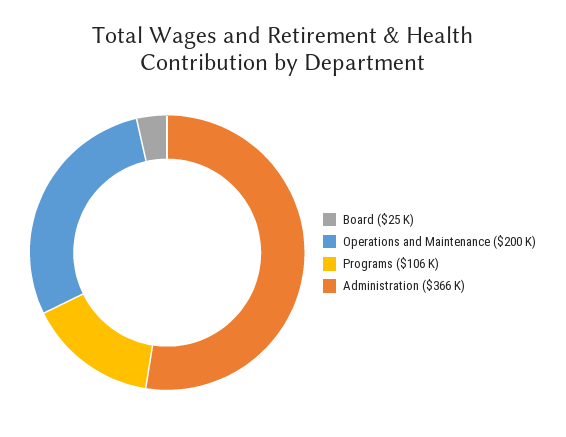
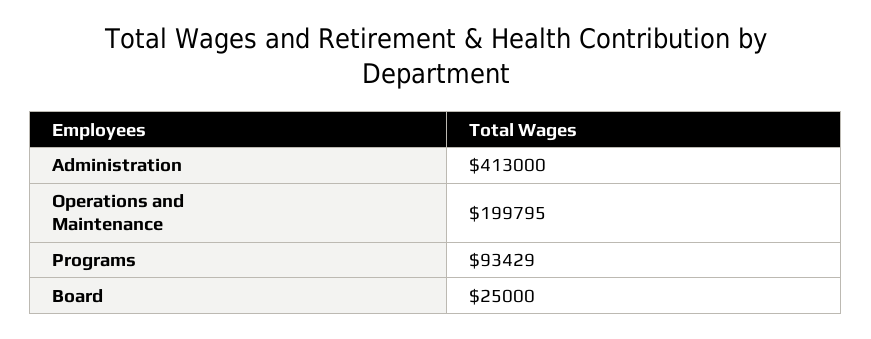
  {
    "Board": 25000,
    "Operations and Maintenance": 199795,
-   "Programs": 106000,
+   "Programs": 93429,
-   "Administration": 366000
+   "Administration": 413000
  }

